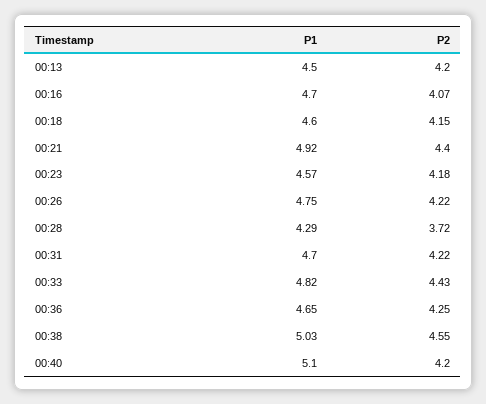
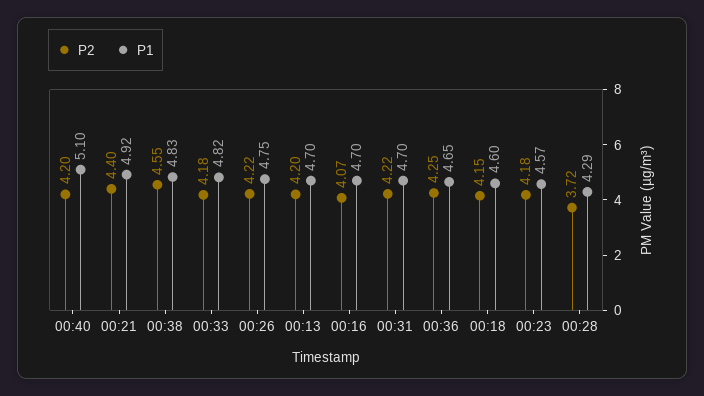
  {
    "P1": {
-     "00:13": 4.5,
+     "00:13": 4.7,
      "00:16": 4.7,
      "00:18": 4.6,
      "00:21": 4.92,
      "00:23": 4.57,
      "00:26": 4.75,
      "00:28": 4.29,
      "00:31": 4.7,
      "00:33": 4.82,
      "00:36": 4.65,
-     "00:38": 5.03,
+     "00:38": 4.83,
      "00:40": 5.1
    },
    "P2": {
      "00:13": 4.2,
      "00:16": 4.07,
      "00:18": 4.15,
      "00:21": 4.4,
      "00:23": 4.18,
      "00:26": 4.22,
      "00:28": 3.72,
      "00:31": 4.22,
-     "00:33": 4.43,
+     "00:33": 4.18,
      "00:36": 4.25,
      "00:38": 4.55,
      "00:40": 4.2
    }
  }

